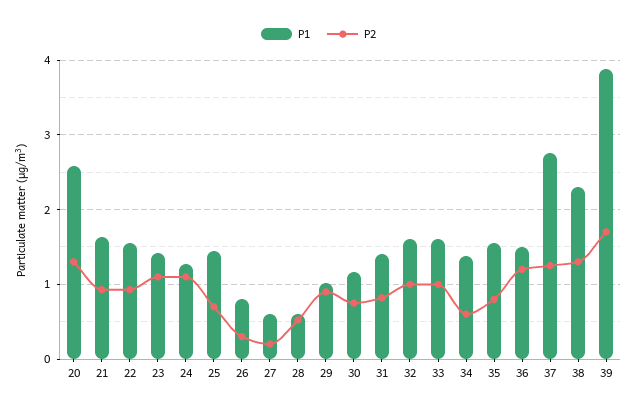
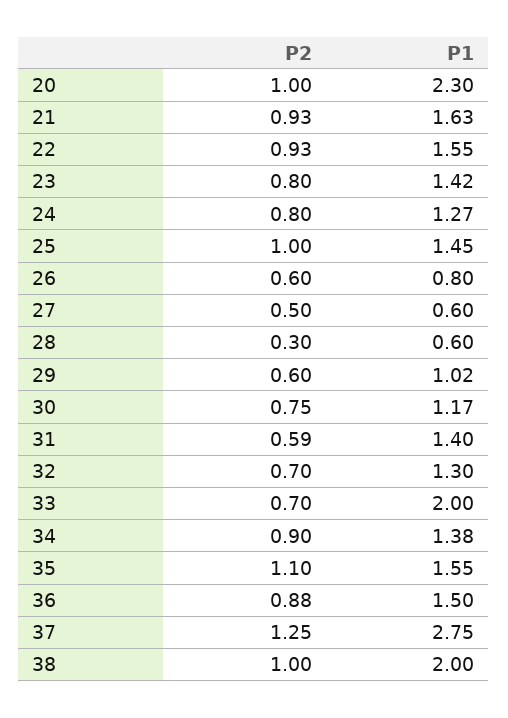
  {
    "P1": {
-     "20": 2.6,
+     "20": 2.3,
      "21": 1.63,
      "22": 1.55,
      "23": 1.42,
      "24": 1.27,
      "25": 1.45,
      "26": 0.8,
      "27": 0.6,
      "28": 0.6,
      "29": 1.02,
      "30": 1.17,
      "31": 1.4,
-     "32": 1.6,
+     "32": 1.3,
-     "33": 1.6,
+     "33": 2,
      "34": 1.38,
      "35": 1.55,
      "36": 1.5,
      "37": 2.75,
-     "38": 2.3,
+     "38": 2
-     "39": 3.9
    },
    "P2": {
-     "20": 1.3,
+     "20": 1,
      "21": 0.93,
      "22": 0.93,
-     "23": 1.1,
+     "23": 0.8,
-     "24": 1.1,
+     "24": 0.8,
-     "25": 0.7,
+     "25": 1,
-     "26": 0.3,
+     "26": 0.6,
-     "27": 0.2,
+     "27": 0.5,
-     "28": 0.5,
+     "28": 0.3,
-     "29": 0.9,
+     "29": 0.6,
      "30": 0.75,
-     "31": 0.8,
+     "31": 0.59,
-     "32": 1,
+     "32": 0.7,
-     "33": 1,
+     "33": 0.7,
-     "34": 0.6,
+     "34": 0.9,
-     "35": 0.8,
+     "35": 1.1,
-     "36": 1.2,
+     "36": 0.88,
      "37": 1.25,
-     "38": 1.3,
+     "38": 1
-     "39": 1.7
    }
  }

